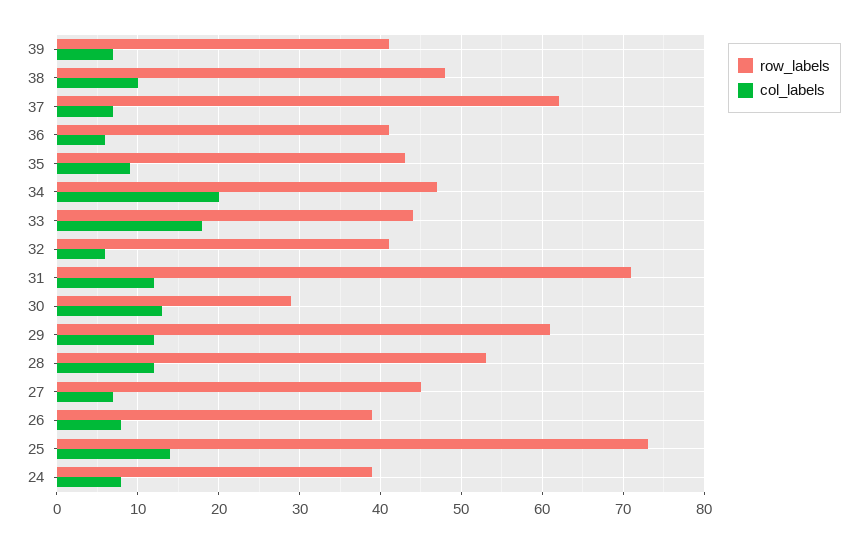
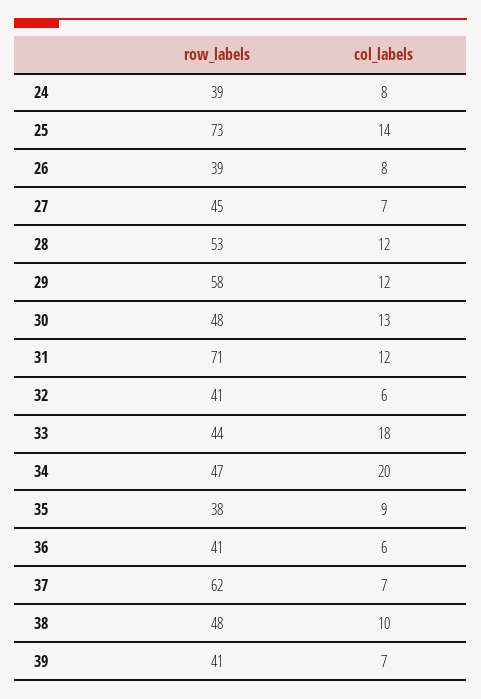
  {
    "row_labels": {
      "39": 41,
      "38": 48,
      "37": 62,
      "36": 41,
-     "35": 43,
+     "35": 38,
      "34": 47,
      "33": 44,
      "32": 41,
      "31": 71,
-     "30": 29,
+     "30": 48,
-     "29": 61,
+     "29": 58,
      "28": 53,
      "27": 45,
      "26": 39,
      "25": 73,
      "24": 39
    },
    "col_labels": {
      "39": 7,
      "38": 10,
      "37": 7,
      "36": 6,
      "35": 9,
      "34": 20,
      "33": 18,
      "32": 6,
      "31": 12,
      "30": 13,
      "29": 12,
      "28": 12,
      "27": 7,
      "26": 8,
      "25": 14,
      "24": 8
    }
  }

